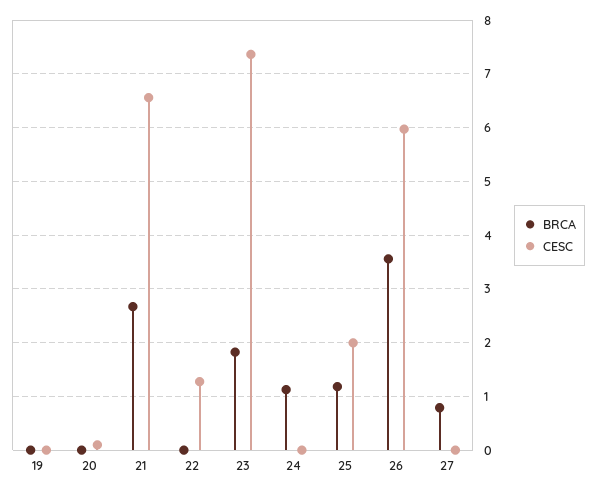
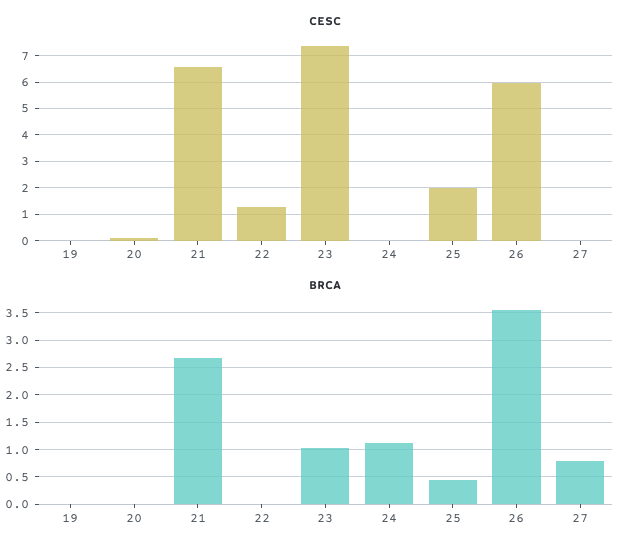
  {
    "BRCA": {
      "19": 0,
      "20": 0,
      "21": 2.6,
      "22": 0,
-     "23": 1.8,
+     "23": 1,
      "24": 1.2,
-     "25": 1.2,
+     "25": 0.5,
      "26": 3.6,
      "27": 0.8
    },
    "CESC": {
      "19": 0,
      "20": 0,
      "21": 6.6,
      "22": 1.2,
      "23": 7.4,
      "24": 0,
      "25": 2,
      "26": 6,
      "27": 0
    }
  }

